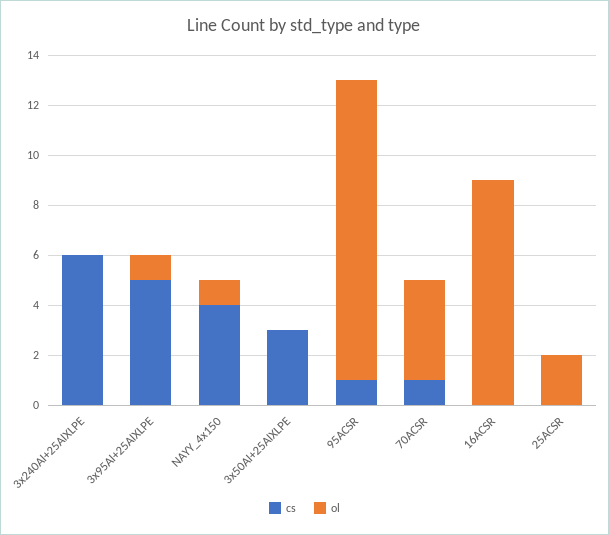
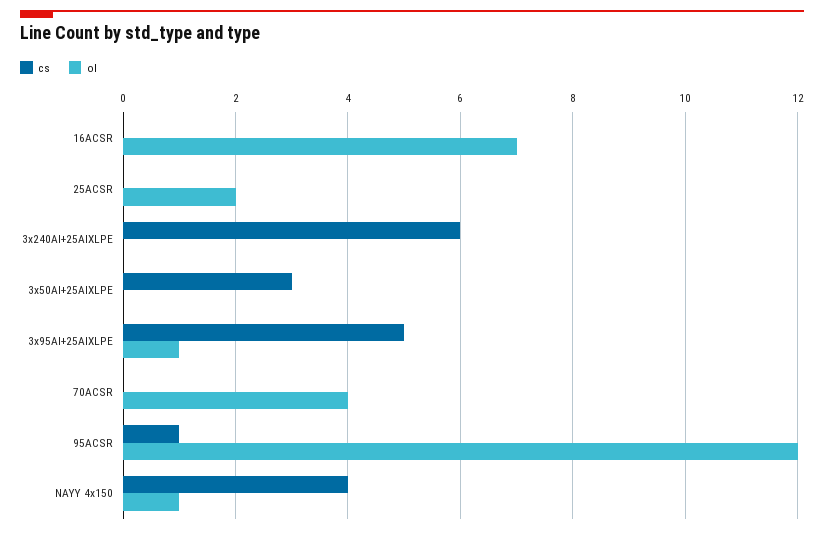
  {
    "cs": {
      "3x240Al+25AlXLPE": 6,
      "3x95Al+25AlXLPE": 5,
      "NAYY_4x150": 4,
      "3x50Al+25AlXLPE": 3,
      "95ACSR": 1,
-     "70ACSR": 1,
+     "70ACSR": 0,
      "16ACSR": 0,
      "25ACSR": 0
    },
    "ol": {
      "3x240Al+25AlXLPE": 0,
      "3x95Al+25AlXLPE": 1,
      "NAYY_4x150": 1,
      "3x50Al+25AlXLPE": 0,
      "95ACSR": 12,
      "70ACSR": 4,
-     "16ACSR": 9,
+     "16ACSR": 7,
      "25ACSR": 2
    }
  }

